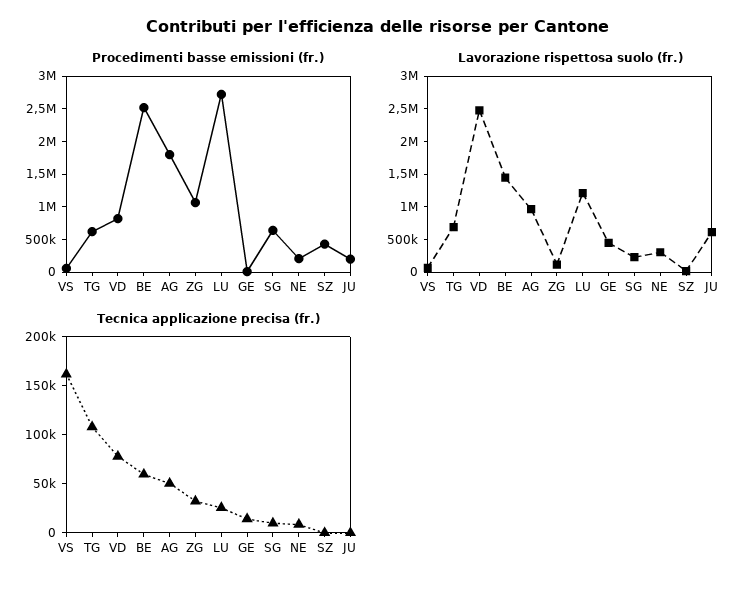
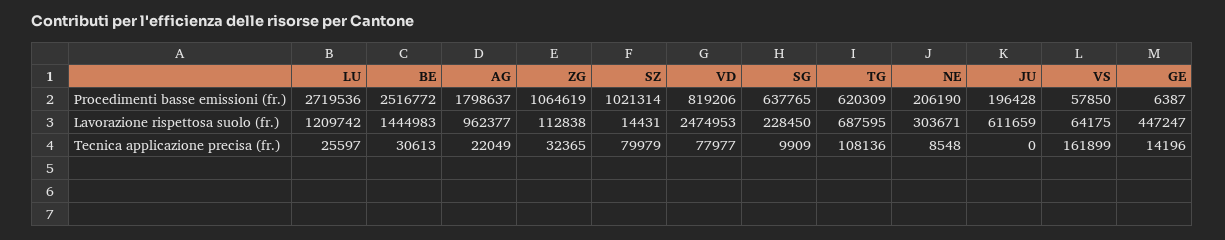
  {
    "Procedimenti basse emissioni (fr.)": {
      "VS": 57850,
      "TG": 620309,
      "VD": 819206,
      "BE": 2516772,
      "AG": 1798637,
      "ZG": 1064619,
      "LU": 2719536,
      "GE": 6387,
      "SG": 637765,
      "NE": 206190,
-     "SZ": 500000,
+     "SZ": 1021314,
      "JU": 196428
    },
    "Lavorazione rispettosa suolo (fr.)": {
      "VS": 64175,
      "TG": 687595,
      "VD": 2474953,
      "BE": 1444983,
      "AG": 962377,
      "ZG": 112838,
      "LU": 1209742,
      "GE": 447247,
      "SG": 228450,
      "NE": 303671,
      "SZ": 14431,
      "JU": 611659
    },
    "Tecnica applicazione precisa (fr.)": {
      "VS": 161899,
      "TG": 108136,
      "VD": 77977,
-     "BE": 60000,
+     "BE": 30613,
-     "AG": 50000,
+     "AG": 22049,
      "ZG": 32365,
      "LU": 25597,
      "GE": 14196,
      "SG": 9909,
      "NE": 8548,
-     "SZ": 0,
+     "SZ": 79979,
      "JU": 0
    }
  }

